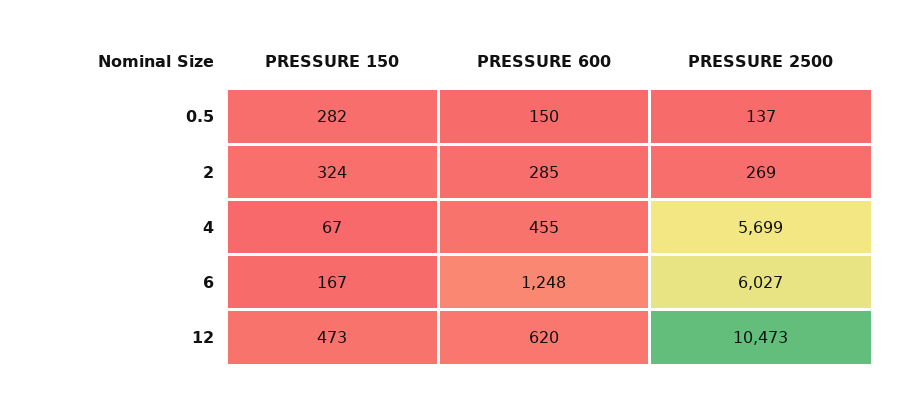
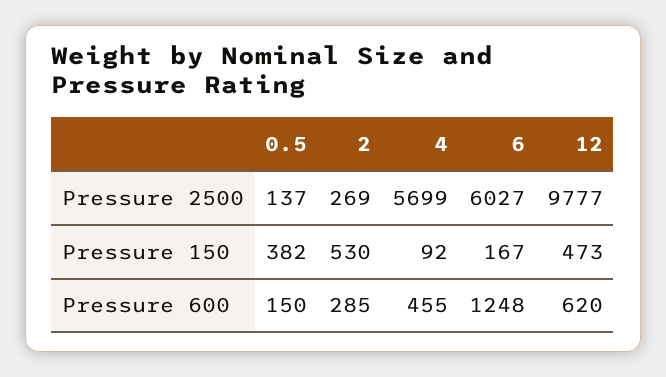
  {
    "PRESSURE 150": {
-     "0.5": 282,
+     "0.5": 382,
-     "2": 324,
+     "2": 530,
-     "4": 67,
+     "4": 92,
      "6": 167,
      "12": 473
    },
    "PRESSURE 600": {
      "0.5": 150,
      "2": 285,
      "4": 455,
      "6": 1248,
      "12": 620
    },
    "PRESSURE 2500": {
      "0.5": 137,
      "2": 269,
      "4": 5699,
      "6": 6027,
-     "12": 10473
+     "12": 9777
    }
  }

